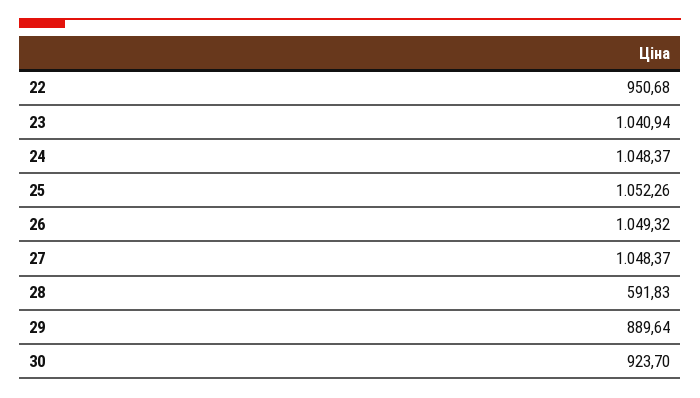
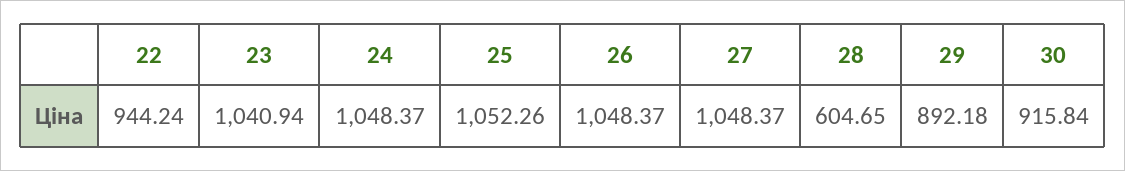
  {
-   "22": 950.68,
+   "22": 944.24,
    "23": 1040.94,
    "24": 1048.37,
    "25": 1052.26,
-   "26": 1049.32,
+   "26": 1048.37,
    "27": 1048.37,
-   "28": 591.83,
+   "28": 604.65,
-   "29": 889.64,
+   "29": 892.18,
-   "30": 923.7
+   "30": 915.84
  }

